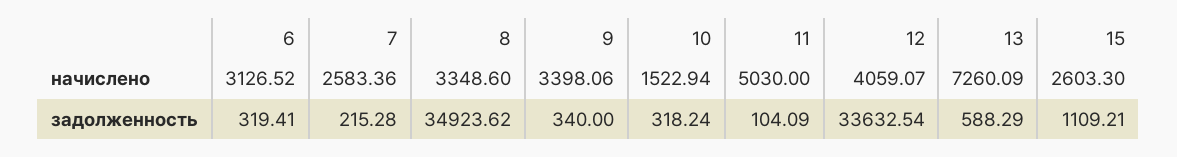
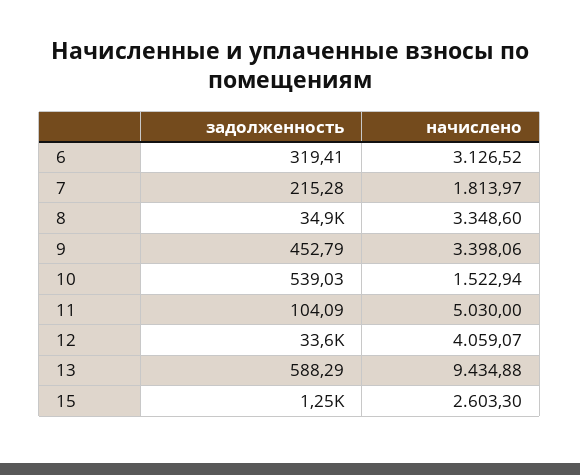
  {
    "6": {
      "начислено": 3126.52,
      "задолженность": 319.41
    },
    "7": {
-     "начислено": 2583.36,
+     "начислено": 1813.97,
      "задолженность": 215.28
    },
    "8": {
      "начислено": 3348.6,
      "задолженность": 34923.62
    },
    "9": {
      "начислено": 3398.06,
-     "задолженность": 340
+     "задолженность": 452.79
    },
    "10": {
      "начислено": 1522.94,
-     "задолженность": 318.24
+     "задолженность": 539.03
    },
    "11": {
      "начислено": 5030,
      "задолженность": 104.09
    },
    "12": {
      "начислено": 4059.07,
      "задолженность": 33632.54
    },
    "13": {
-     "начислено": 7260.09,
+     "начислено": 9434.88,
      "задолженность": 588.29
    },
    "15": {
      "начислено": 2603.3,
-     "задолженность": 1109.21
+     "задолженность": 1250
    }
  }

